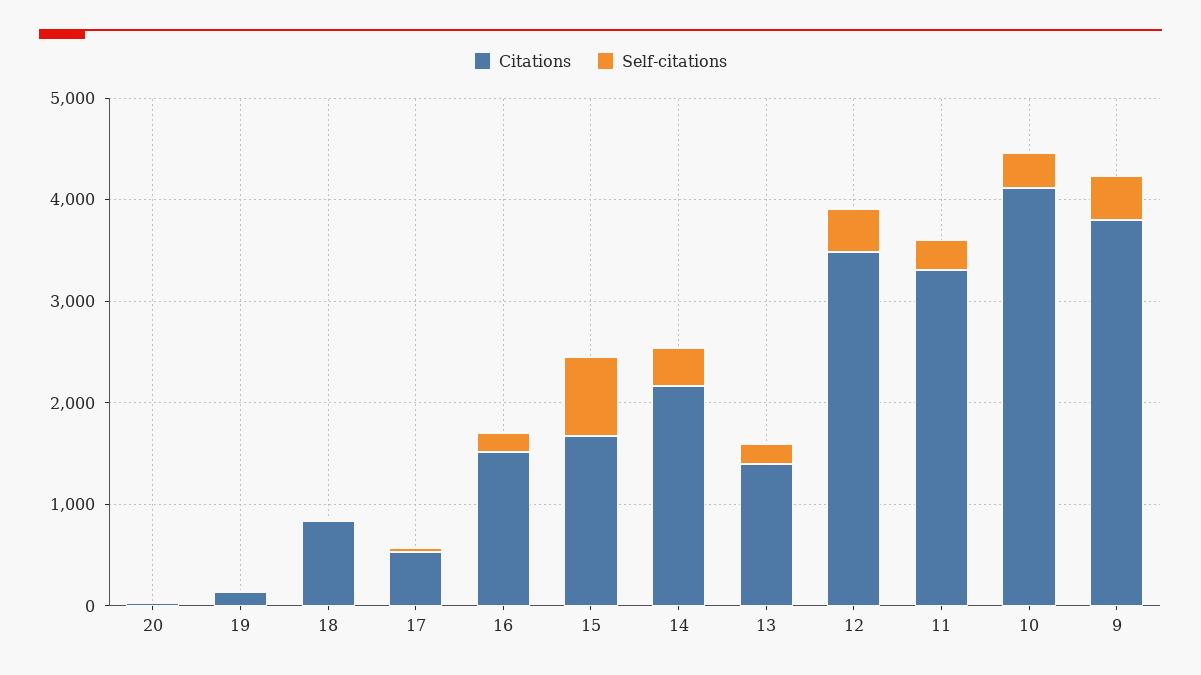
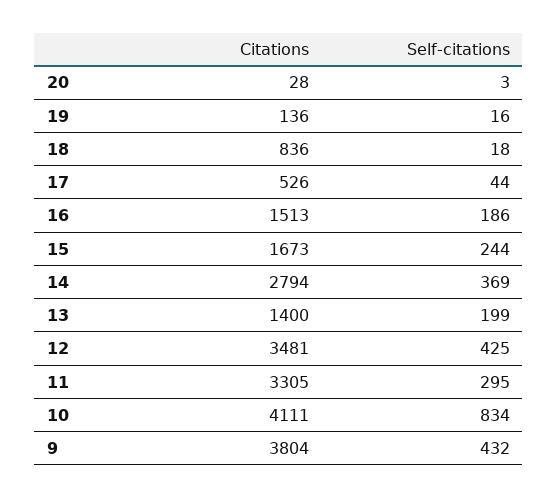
  {
    "Citations": {
      "20": 28,
      "19": 136,
      "18": 836,
      "17": 526,
      "16": 1513,
      "15": 1673,
-     "14": 2200,
+     "14": 2794,
      "13": 1400,
      "12": 3481,
      "11": 3305,
      "10": 4111,
      "9": 3804
    },
    "Self-citations": {
      "20": 3,
      "19": 16,
      "18": 18,
      "17": 44,
      "16": 186,
-     "15": 800,
+     "15": 244,
      "14": 369,
      "13": 199,
      "12": 425,
      "11": 295,
-     "10": 400,
+     "10": 834,
      "9": 432
    }
  }

